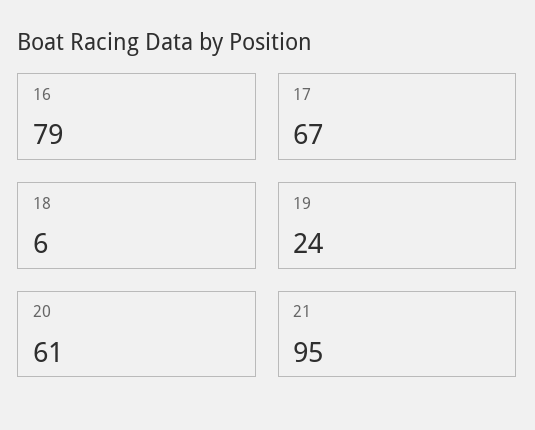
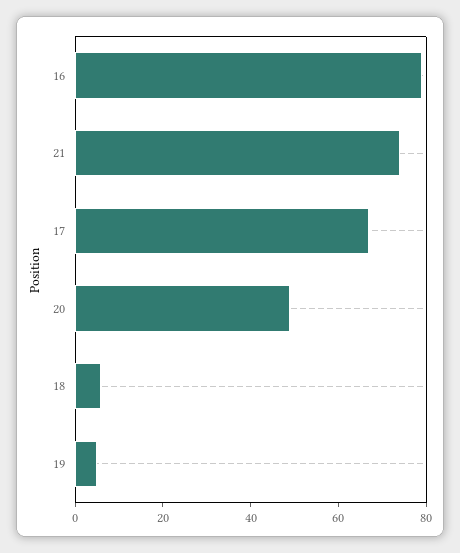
  {
    "16": 79,
    "17": 67,
    "18": 6,
-   "19": 24,
+   "19": 5,
-   "20": 61,
+   "20": 50,
-   "21": 95
+   "21": 75
  }

